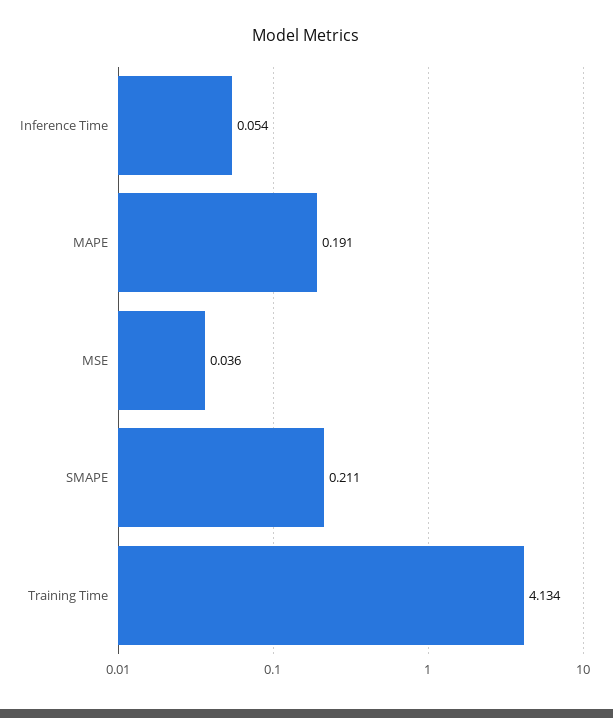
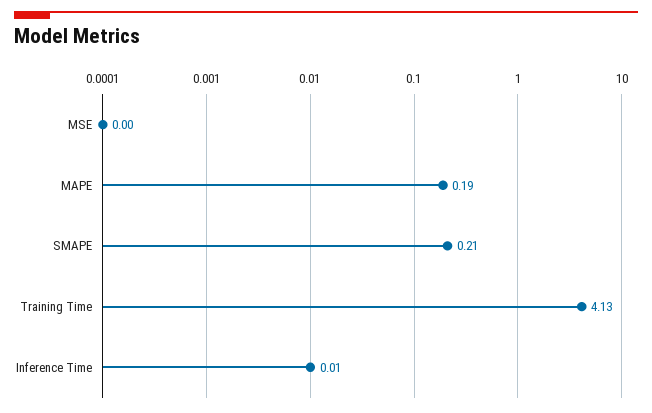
  {
-   "Inference Time": 0.054,
+   "Inference Time": 0.01,
    "MAPE": 0.191,
-   "MSE": 0.036,
+   "MSE": 0,
    "SMAPE": 0.211,
    "Training Time": 4.134
  }

